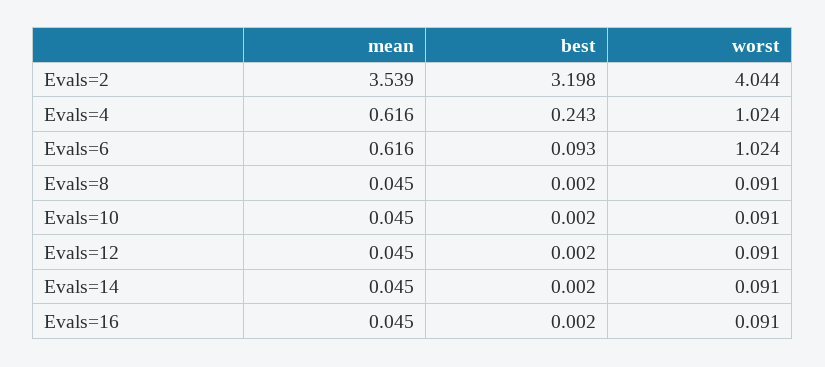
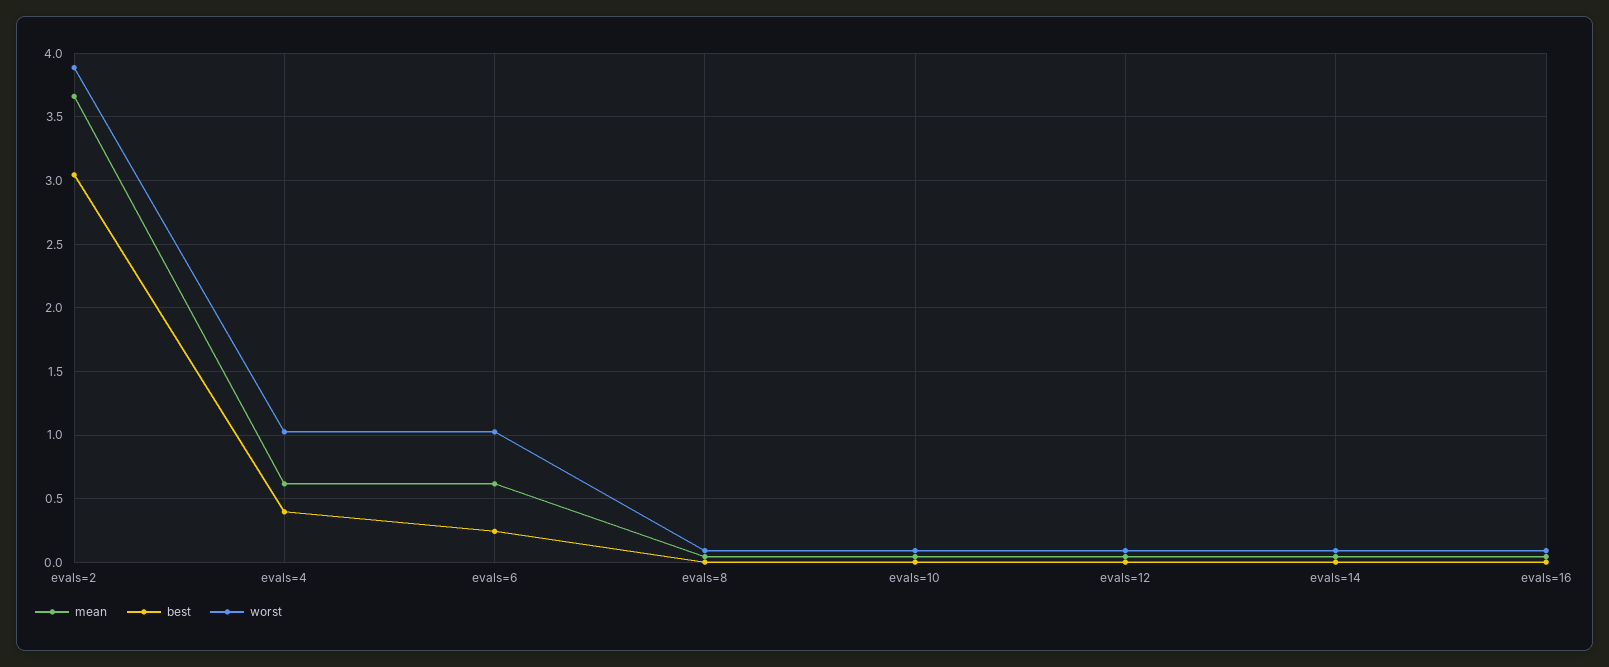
  {
    "mean": {
-     "Evals=2": 3.539,
+     "Evals=2": 3.65,
      "Evals=4": 0.616,
      "Evals=6": 0.616,
      "Evals=8": 0.045,
      "Evals=10": 0.045,
      "Evals=12": 0.045,
      "Evals=14": 0.045,
      "Evals=16": 0.045
    },
    "best": {
-     "Evals=2": 3.198,
+     "Evals=2": 3.05,
-     "Evals=4": 0.243,
+     "Evals=4": 0.4,
-     "Evals=6": 0.093,
+     "Evals=6": 0.25,
      "Evals=8": 0.002,
      "Evals=10": 0.002,
      "Evals=12": 0.002,
      "Evals=14": 0.002,
      "Evals=16": 0.002
    },
    "worst": {
-     "Evals=2": 4.044,
+     "Evals=2": 3.9,
      "Evals=4": 1.024,
      "Evals=6": 1.024,
      "Evals=8": 0.091,
      "Evals=10": 0.091,
      "Evals=12": 0.091,
      "Evals=14": 0.091,
      "Evals=16": 0.091
    }
  }

